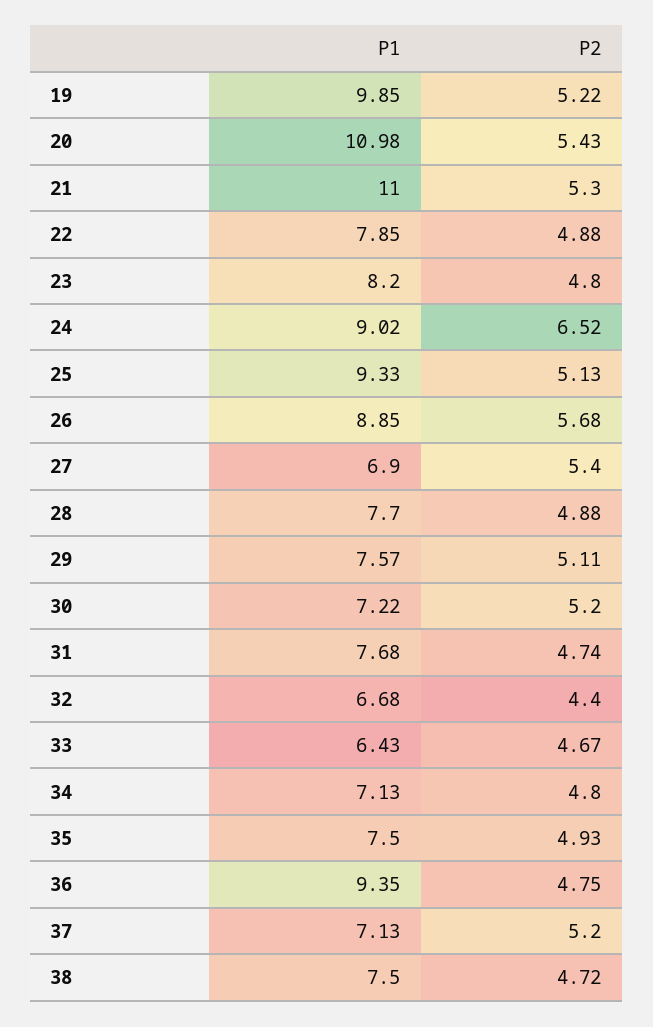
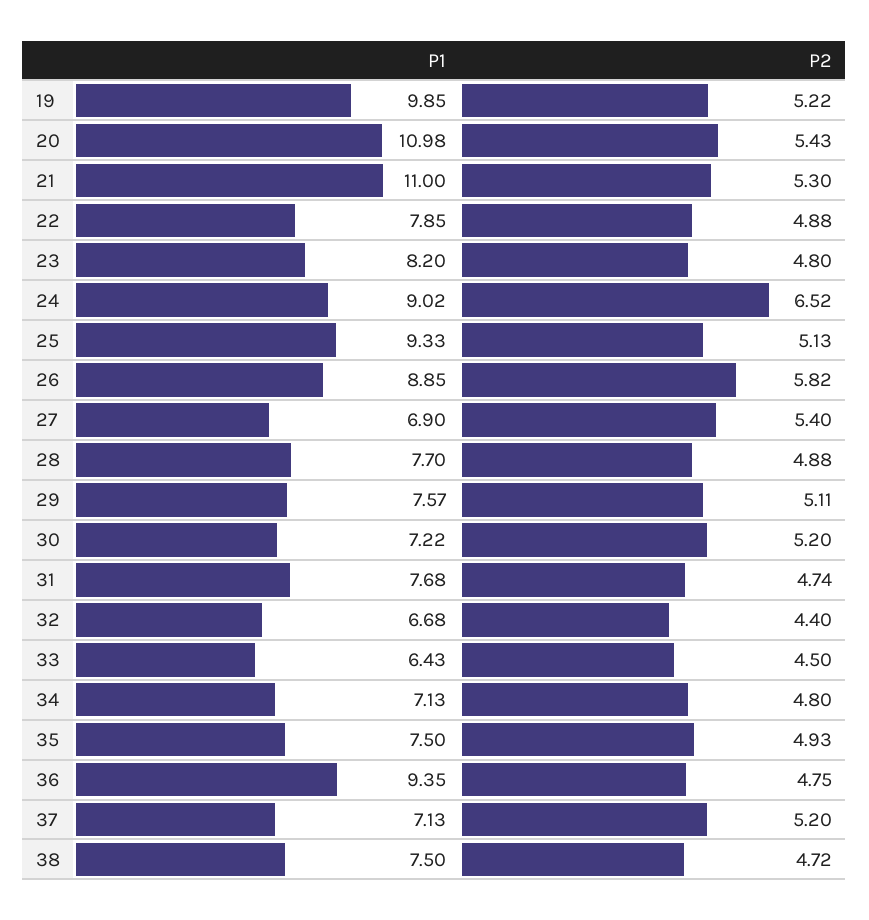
  {
    "P1": {
      "19": 9.85,
      "20": 10.98,
      "21": 11,
      "22": 7.85,
      "23": 8.2,
      "24": 9.02,
      "25": 9.33,
      "26": 8.85,
      "27": 6.9,
      "28": 7.7,
      "29": 7.57,
      "30": 7.22,
      "31": 7.68,
      "32": 6.68,
      "33": 6.43,
      "34": 7.13,
      "35": 7.5,
      "36": 9.35,
      "37": 7.13,
      "38": 7.5
    },
    "P2": {
      "19": 5.22,
      "20": 5.43,
      "21": 5.3,
      "22": 4.88,
      "23": 4.8,
      "24": 6.52,
      "25": 5.13,
-     "26": 5.68,
+     "26": 5.82,
      "27": 5.4,
      "28": 4.88,
      "29": 5.11,
      "30": 5.2,
      "31": 4.74,
      "32": 4.4,
-     "33": 4.67,
+     "33": 4.5,
      "34": 4.8,
      "35": 4.93,
      "36": 4.75,
      "37": 5.2,
      "38": 4.72
    }
  }

